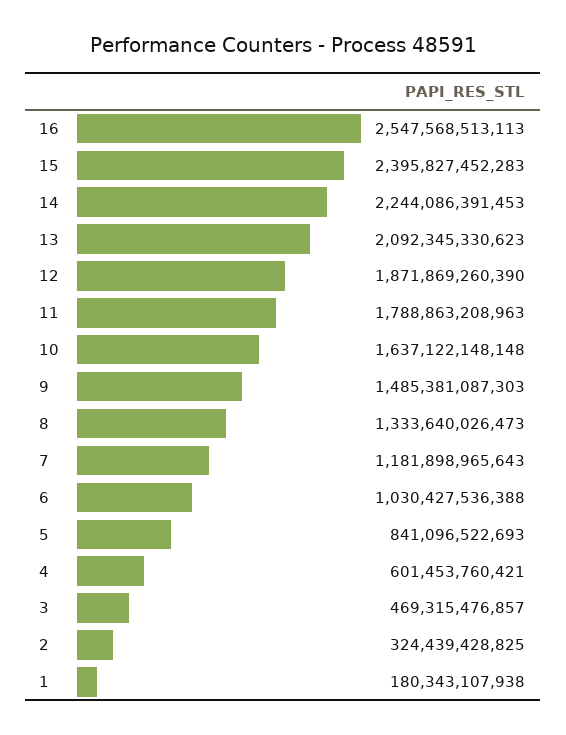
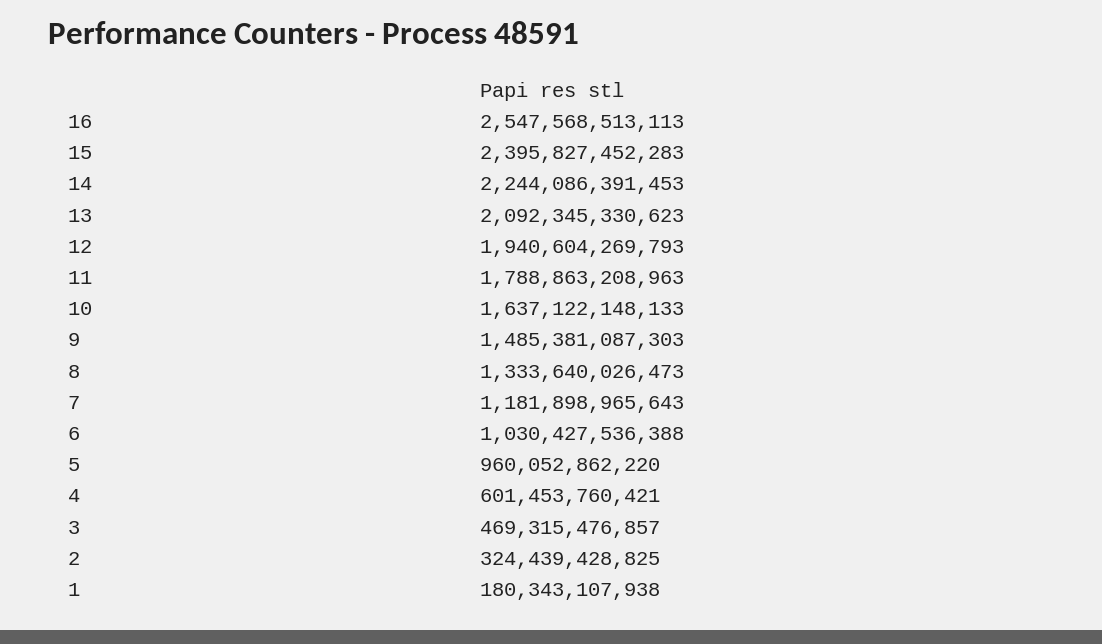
  {
    "16": 2547568513113,
    "15": 2395827452283,
    "14": 2244086391453,
    "13": 2092345330623,
-   "12": 1871869260390,
+   "12": 1940604269793,
    "11": 1788863208963,
-   "10": 1637122148148,
+   "10": 1637122148133,
    "9": 1485381087303,
    "8": 1333640026473,
    "7": 1181898965643,
    "6": 1030427536388,
-   "5": 841096522693,
+   "5": 960052862220,
    "4": 601453760421,
    "3": 469315476857,
    "2": 324439428825,
    "1": 180343107938
  }

